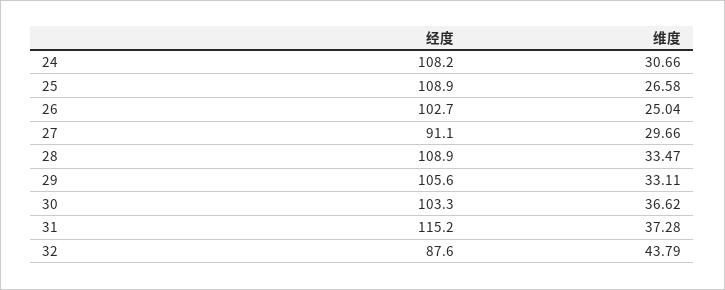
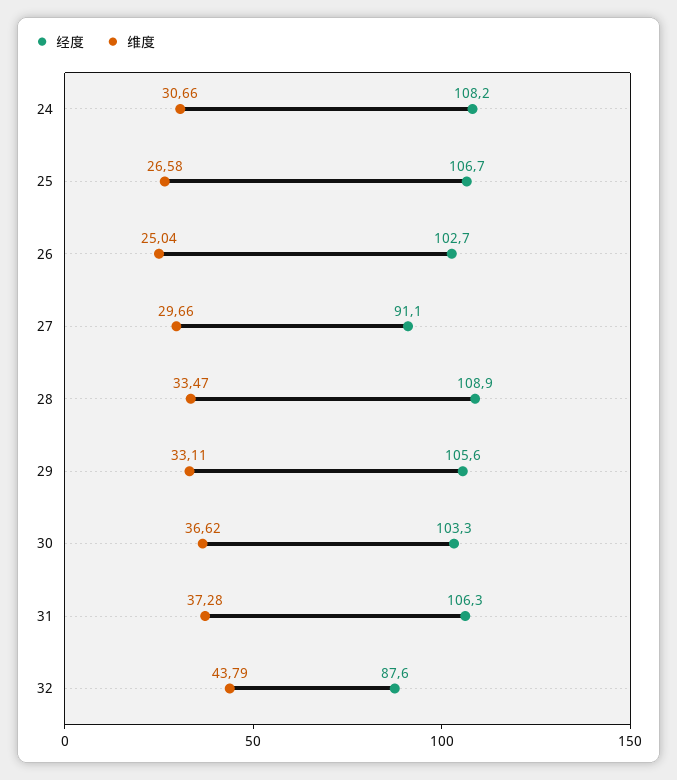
  {
    "经度": {
      "24": 108.2,
-     "25": 108.9,
+     "25": 106.7,
      "26": 102.7,
      "27": 91.1,
      "28": 108.9,
      "29": 105.6,
      "30": 103.3,
-     "31": 115.2,
+     "31": 106.3,
      "32": 87.6
    },
    "维度": {
      "24": 30.66,
      "25": 26.58,
      "26": 25.04,
      "27": 29.66,
      "28": 33.47,
      "29": 33.11,
      "30": 36.62,
      "31": 37.28,
      "32": 43.79
    }
  }

